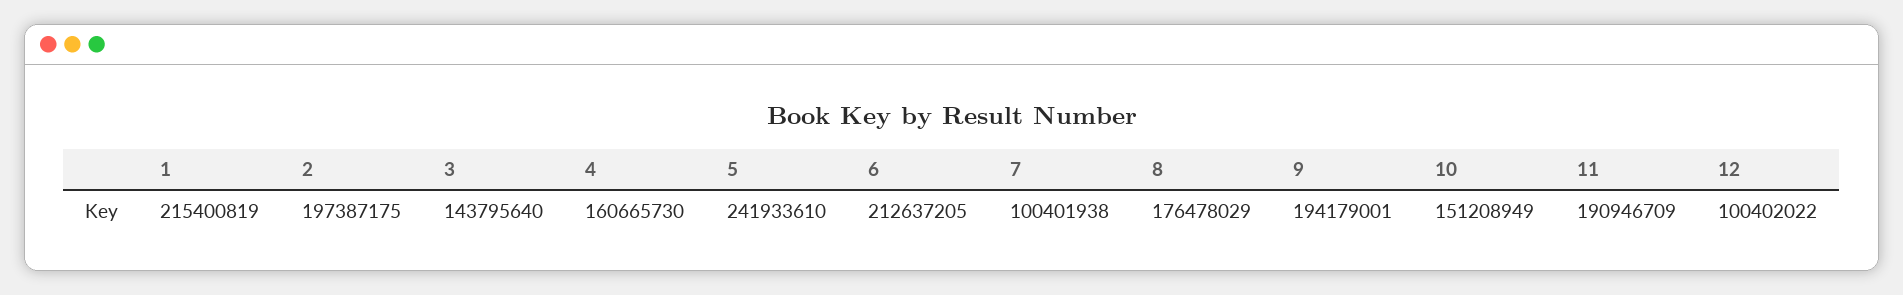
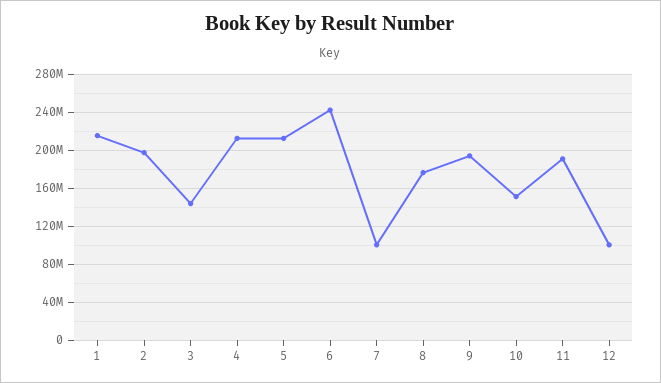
  {
    "1": 215400819,
    "2": 197387175,
    "3": 143795640,
-   "4": 160665730,
+   "4": 210000000,
-   "5": 241933610,
+   "5": 210000000,
-   "6": 212637205,
+   "6": 240000000,
    "7": 100401938,
    "8": 176478029,
    "9": 194179001,
    "10": 151208949,
    "11": 190946709,
    "12": 100402022
  }

